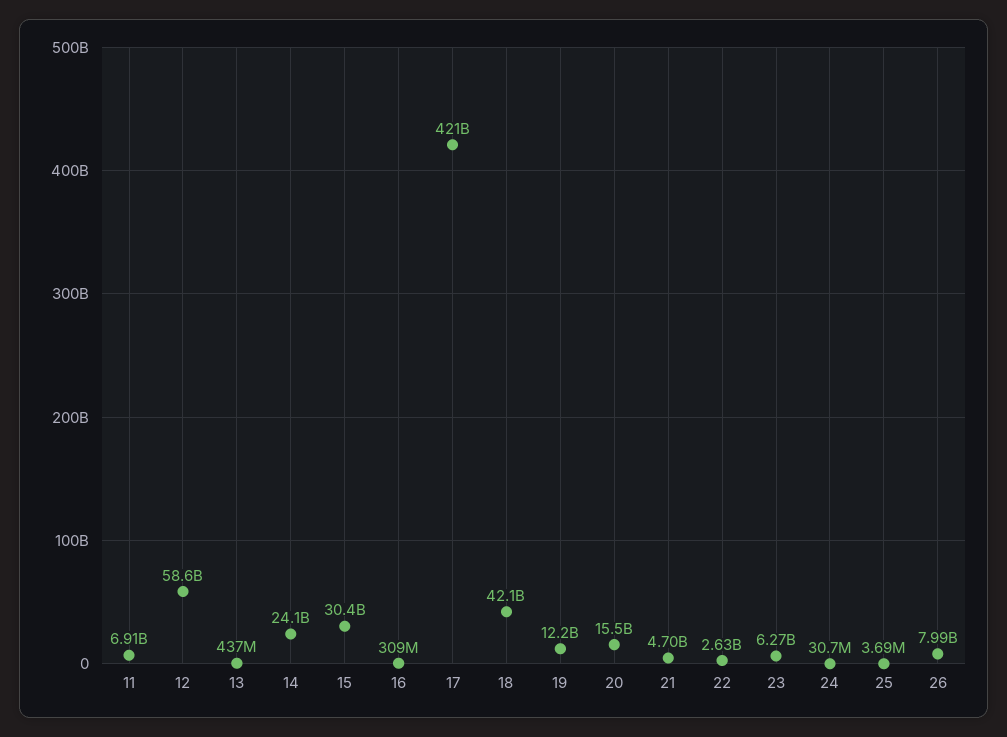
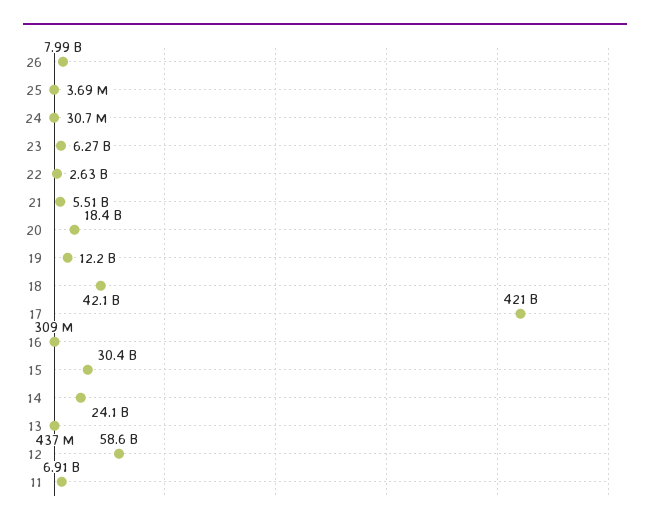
  {
    "11": 6910000000,
    "12": 58600000000,
    "13": 437000000,
    "14": 24100000000,
    "15": 30400000000,
    "16": 309000000,
    "17": 421000000000,
    "18": 42100000000,
    "19": 12200000000,
-   "20": 15500000000,
+   "20": 18400000000,
-   "21": 4700000000,
+   "21": 5510000000,
    "22": 2630000000,
    "23": 6270000000,
    "24": 30700000,
    "25": 3690000,
    "26": 7990000000
  }

